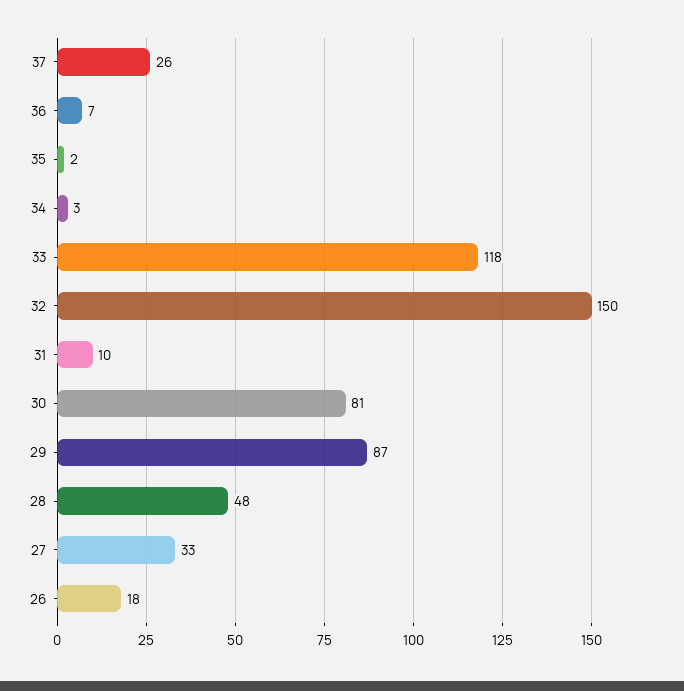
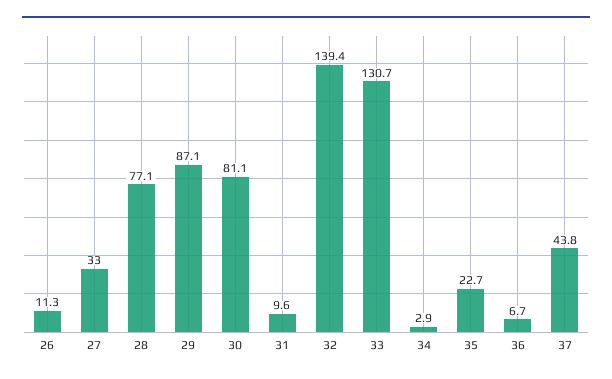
  {
-   "37": 26,
+   "37": 43.8,
    "36": 6.7,
-   "35": 2,
+   "35": 22.7,
    "34": 2.9,
-   "33": 118,
+   "33": 130.7,
-   "32": 150,
+   "32": 139.4,
    "31": 9.6,
    "30": 81.1,
    "29": 87.1,
-   "28": 48,
+   "28": 77.1,
    "27": 33,
-   "26": 18
+   "26": 11.3
  }

